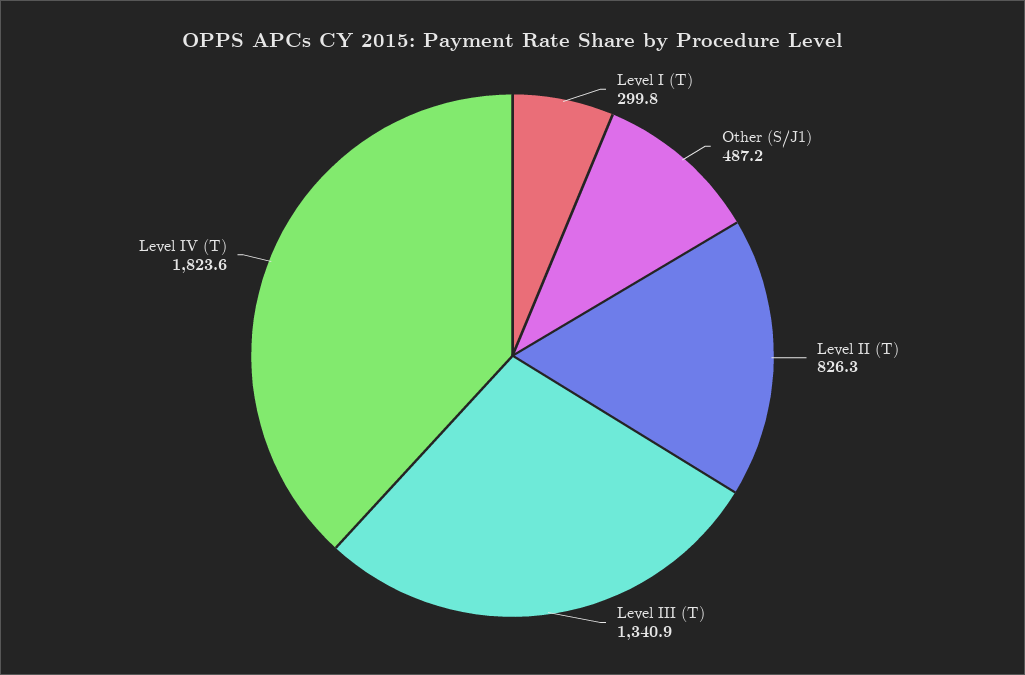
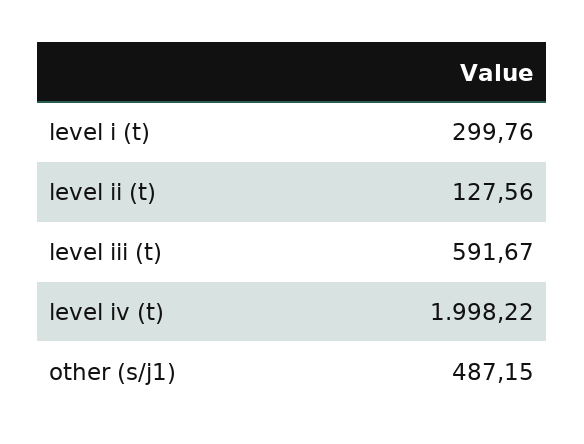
  {
    "Level I (T)": 299.76,
    "Other (S/J1)": 487.15,
-   "Level II (T)": 826.3,
+   "Level II (T)": 127.56,
-   "Level III (T)": 1340.9,
+   "Level III (T)": 591.67,
-   "Level IV (T)": 1823.6
+   "Level IV (T)": 1998.22
  }

